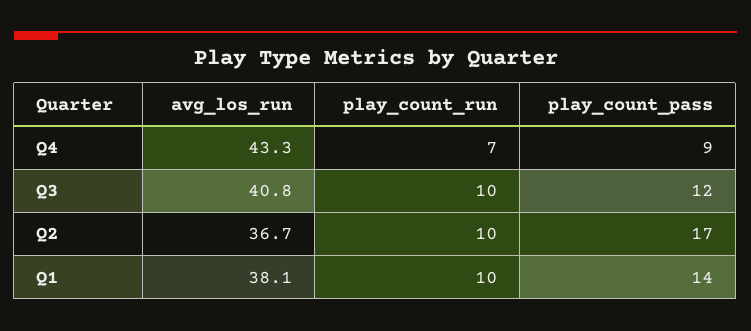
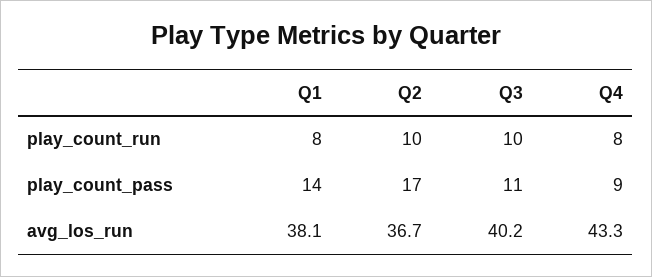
  {
    "avg_los_run": {
      "Q4": 43.3,
-     "Q3": 40.8,
+     "Q3": 40.2,
      "Q2": 36.7,
      "Q1": 38.1
    },
    "play_count_run": {
-     "Q4": 7,
+     "Q4": 8,
      "Q3": 10,
      "Q2": 10,
-     "Q1": 10
+     "Q1": 8
    },
    "play_count_pass": {
      "Q4": 9,
-     "Q3": 12,
+     "Q3": 11,
      "Q2": 17,
      "Q1": 14
    }
  }

